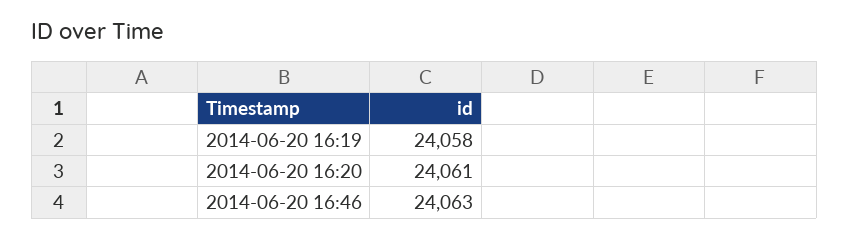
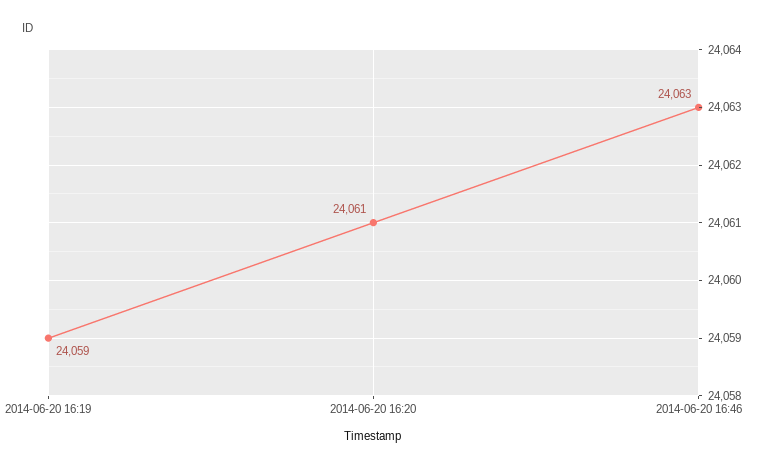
  {
-   "2014-06-20 16:19": 24058,
+   "2014-06-20 16:19": 24059,
    "2014-06-20 16:20": 24061,
    "2014-06-20 16:46": 24063
  }

